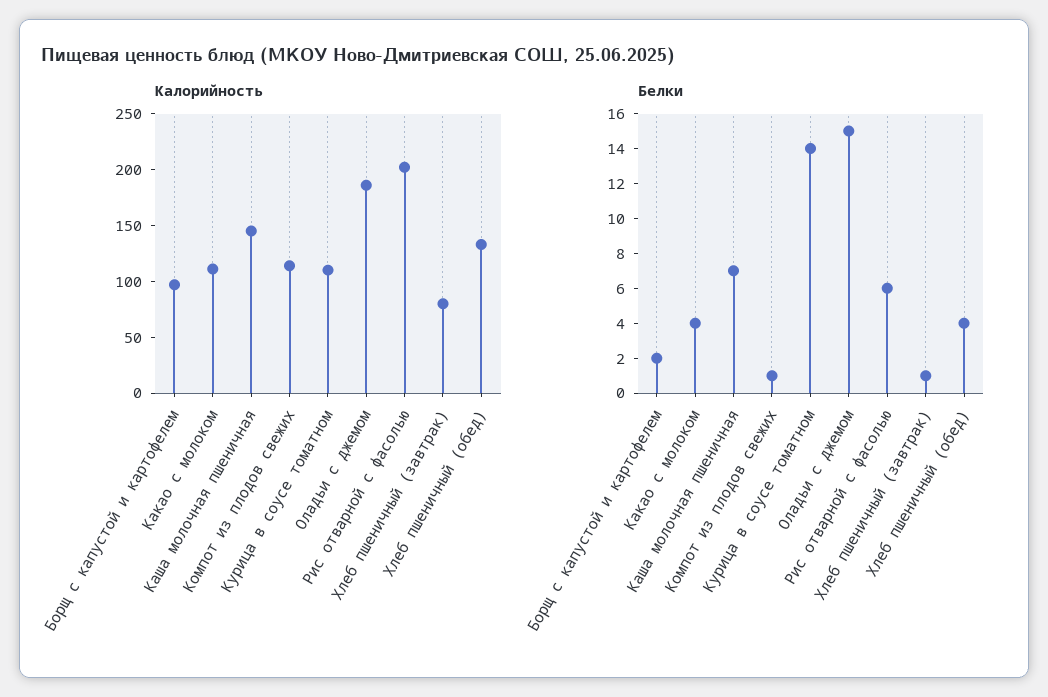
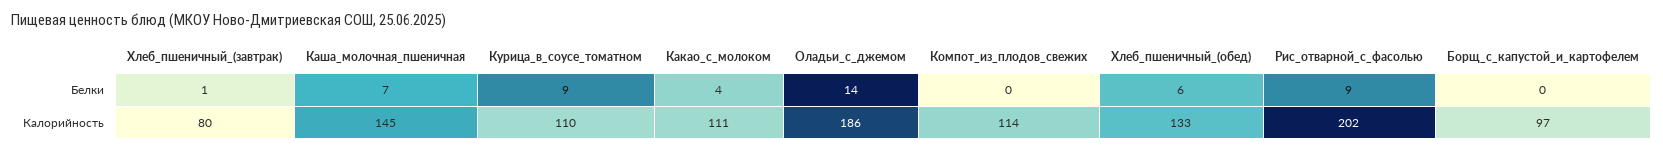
  {
    "Калорийность": {
      "Борщ с капустой и картофелем": 97,
      "Какао с молоком": 111,
      "Каша молочная пшеничная": 145,
      "Компот из плодов свежих": 114,
      "Курица в соусе томатном": 110,
      "Оладьи с джемом": 186,
      "Рис отварной с фасолью": 202,
      "Хлеб пшеничный (завтрак)": 80,
      "Хлеб пшеничный (обед)": 133
    },
    "Белки": {
-     "Борщ с капустой и картофелем": 2,
+     "Борщ с капустой и картофелем": 0,
      "Какао с молоком": 4,
      "Каша молочная пшеничная": 7,
-     "Компот из плодов свежих": 1,
+     "Компот из плодов свежих": 0,
-     "Курица в соусе томатном": 14,
+     "Курица в соусе томатном": 9,
-     "Оладьи с джемом": 15,
+     "Оладьи с джемом": 14,
-     "Рис отварной с фасолью": 6,
+     "Рис отварной с фасолью": 9,
      "Хлеб пшеничный (завтрак)": 1,
-     "Хлеб пшеничный (обед)": 4
+     "Хлеб пшеничный (обед)": 6
    }
  }

